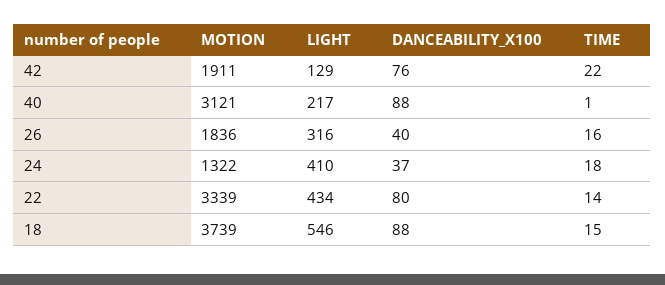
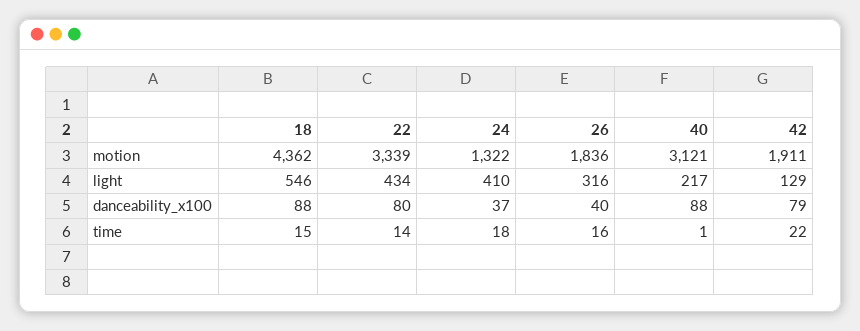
  {
    "MOTION": {
      "42": 1911,
      "40": 3121,
      "26": 1836,
      "24": 1322,
      "22": 3339,
-     "18": 3739
+     "18": 4362
    },
    "LIGHT": {
      "42": 129,
      "40": 217,
      "26": 316,
      "24": 410,
      "22": 434,
      "18": 546
    },
    "DANCEABILITY_X100": {
-     "42": 76,
+     "42": 79,
      "40": 88,
      "26": 40,
      "24": 37,
      "22": 80,
      "18": 88
    },
    "TIME": {
      "42": 22,
      "40": 1,
      "26": 16,
      "24": 18,
      "22": 14,
      "18": 15
    }
  }

